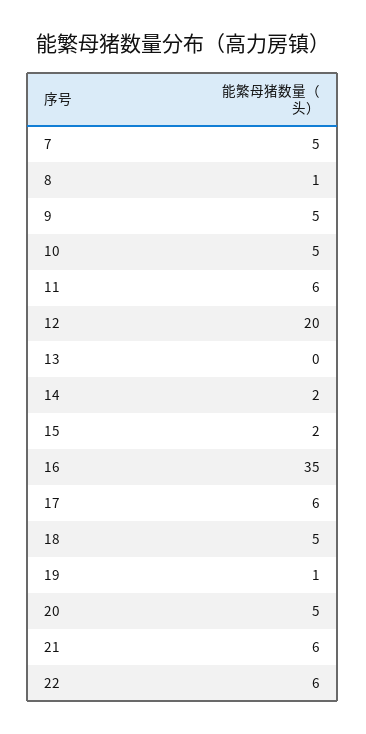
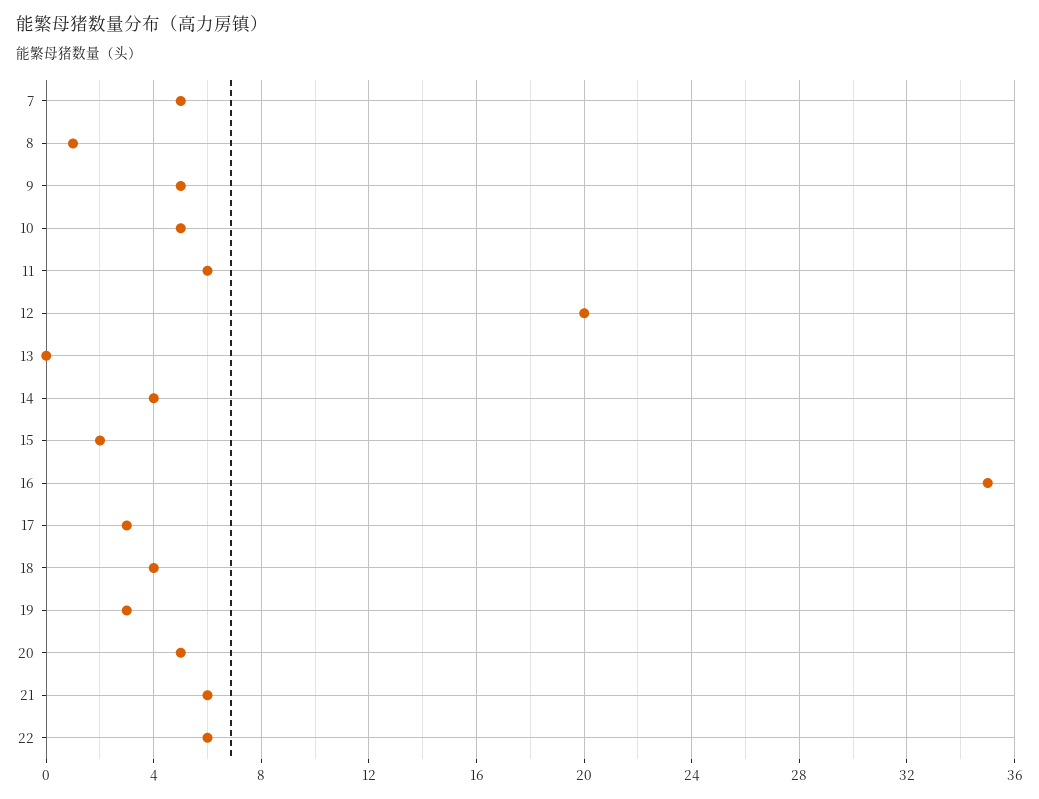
  {
    "7": 5,
    "8": 1,
    "9": 5,
    "10": 5,
    "11": 6,
    "12": 20,
    "13": 0,
-   "14": 2,
+   "14": 4,
    "15": 2,
    "16": 35,
-   "17": 6,
+   "17": 3,
-   "18": 5,
+   "18": 4,
-   "19": 1,
+   "19": 3,
    "20": 5,
    "21": 6,
    "22": 6
  }

